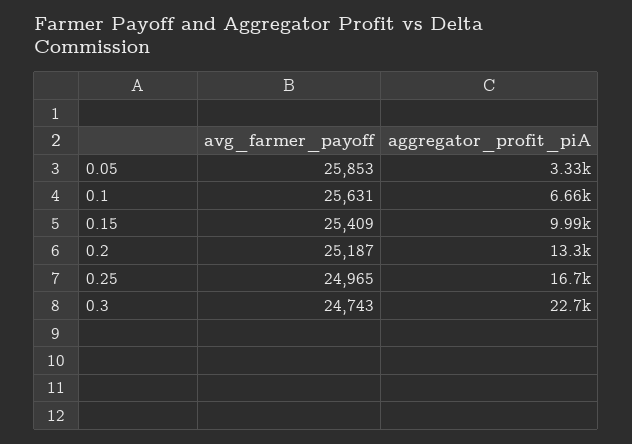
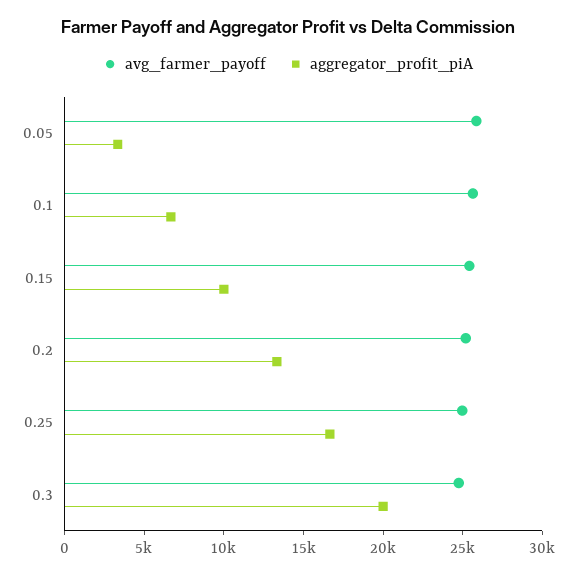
  {
    "avg_farmer_payoff": {
      "0.05": 25853,
      "0.1": 25631,
      "0.15": 25409,
      "0.2": 25187,
      "0.25": 24965,
      "0.3": 24743
    },
    "aggregator_profit_piA": {
      "0.05": 3330,
      "0.1": 6660,
      "0.15": 9990,
      "0.2": 13300,
      "0.25": 16700,
-     "0.3": 22700
+     "0.3": 20000
    }
  }

